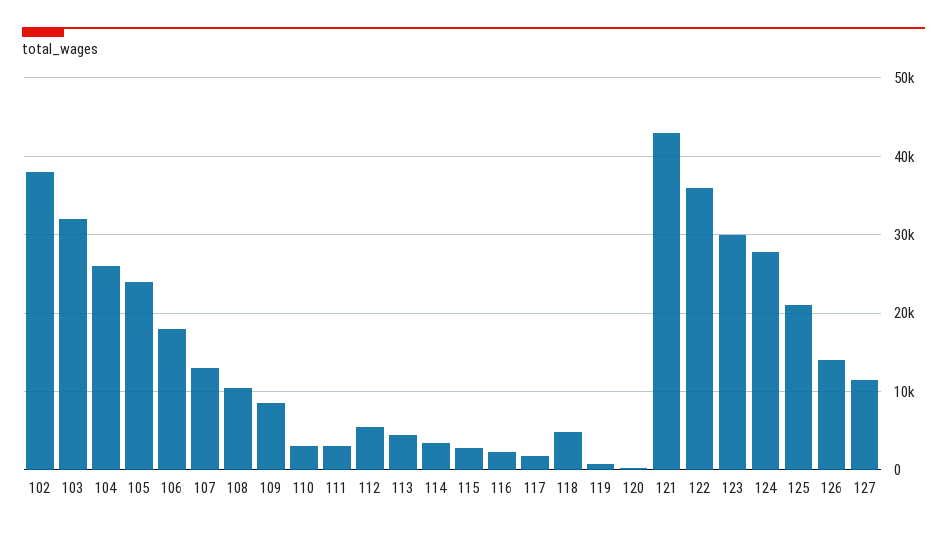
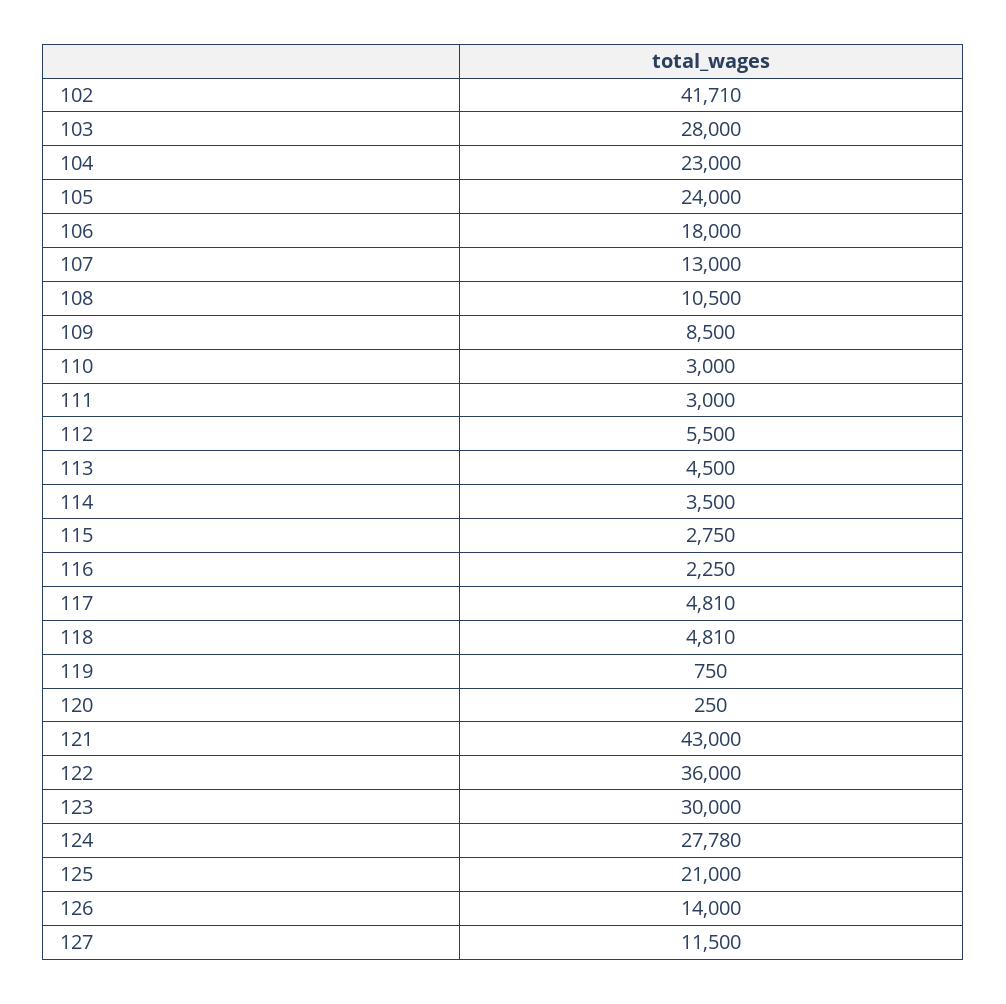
  {
-   "102": 38000,
+   "102": 41710,
-   "103": 32000,
+   "103": 28000,
-   "104": 26000,
+   "104": 23000,
    "105": 24000,
    "106": 18000,
    "107": 13000,
    "108": 10500,
    "109": 8500,
    "110": 3000,
    "111": 3000,
    "112": 5500,
    "113": 4500,
    "114": 3500,
    "115": 2750,
    "116": 2250,
-   "117": 2000,
+   "117": 4810,
    "118": 4810,
    "119": 750,
    "120": 250,
    "121": 43000,
    "122": 36000,
    "123": 30000,
    "124": 27780,
    "125": 21000,
    "126": 14000,
    "127": 11500
  }

